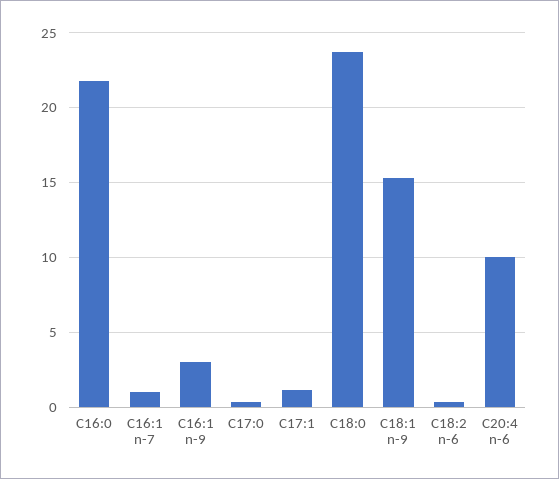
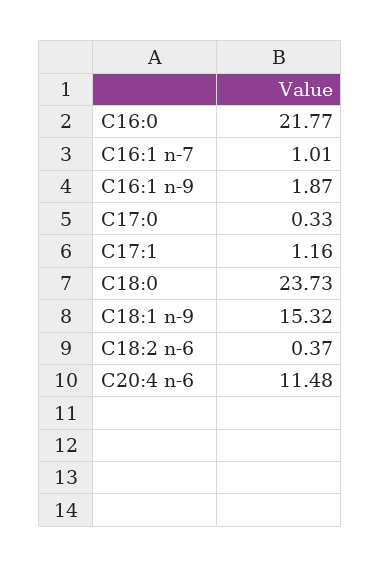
  {
    "C16:0": 21.77,
    "C16:1 n-7": 1.01,
-   "C16:1 n-9": 3,
+   "C16:1 n-9": 1.87,
    "C17:0": 0.33,
    "C17:1": 1.16,
    "C18:0": 23.73,
    "C18:1 n-9": 15.32,
    "C18:2 n-6": 0.37,
-   "C20:4 n-6": 10
+   "C20:4 n-6": 11.48
  }

